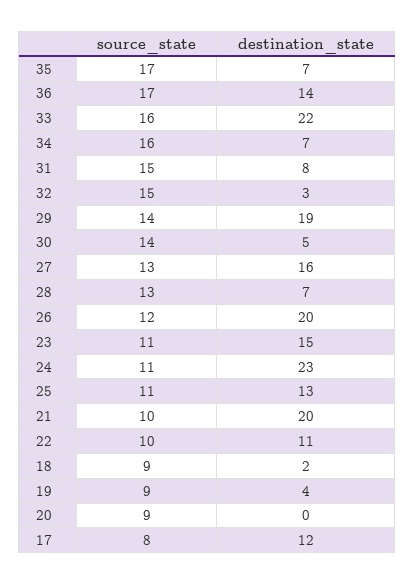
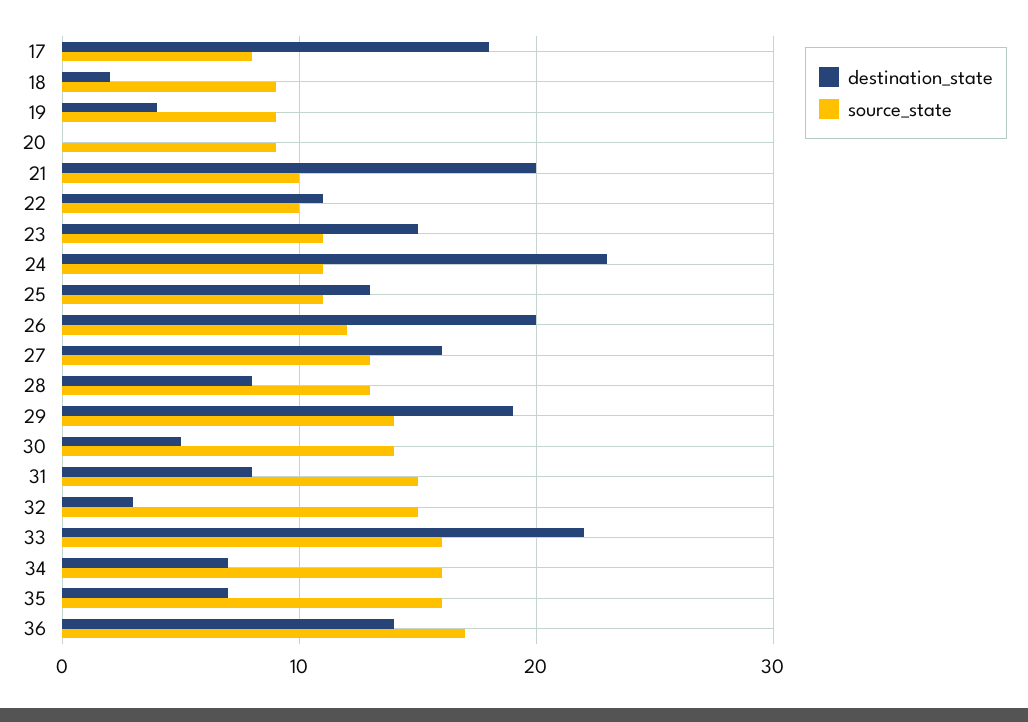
  {
    "source_state": {
-     "35": 17,
+     "35": 16,
      "36": 17,
      "33": 16,
      "34": 16,
      "31": 15,
      "32": 15,
      "29": 14,
      "30": 14,
      "27": 13,
      "28": 13,
      "26": 12,
      "23": 11,
      "24": 11,
      "25": 11,
      "21": 10,
      "22": 10,
      "18": 9,
      "19": 9,
      "20": 9,
      "17": 8
    },
    "destination_state": {
      "35": 7,
      "36": 14,
      "33": 22,
      "34": 7,
      "31": 8,
      "32": 3,
      "29": 19,
      "30": 5,
      "27": 16,
-     "28": 7,
+     "28": 8,
      "26": 20,
      "23": 15,
      "24": 23,
      "25": 13,
      "21": 20,
      "22": 11,
      "18": 2,
      "19": 4,
      "20": 0,
-     "17": 12
+     "17": 18
    }
  }

